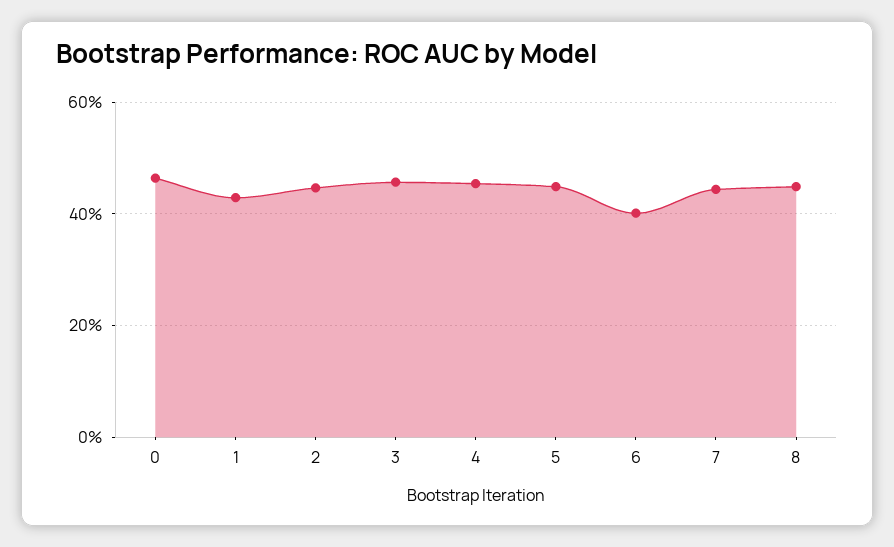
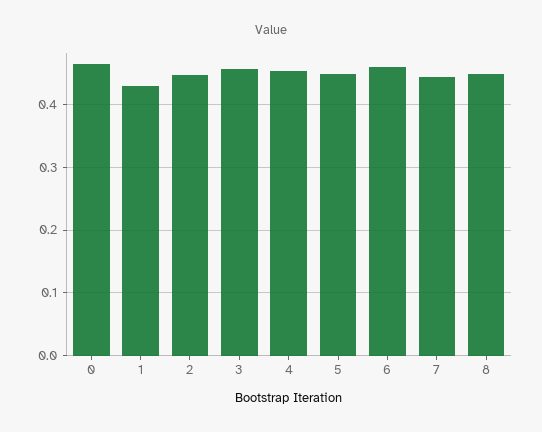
  {
    "0": 0.46,
    "1": 0.43,
    "2": 0.45,
    "3": 0.46,
    "4": 0.45,
    "5": 0.45,
-   "6": 0.4,
+   "6": 0.46,
    "7": 0.44,
    "8": 0.45
  }

